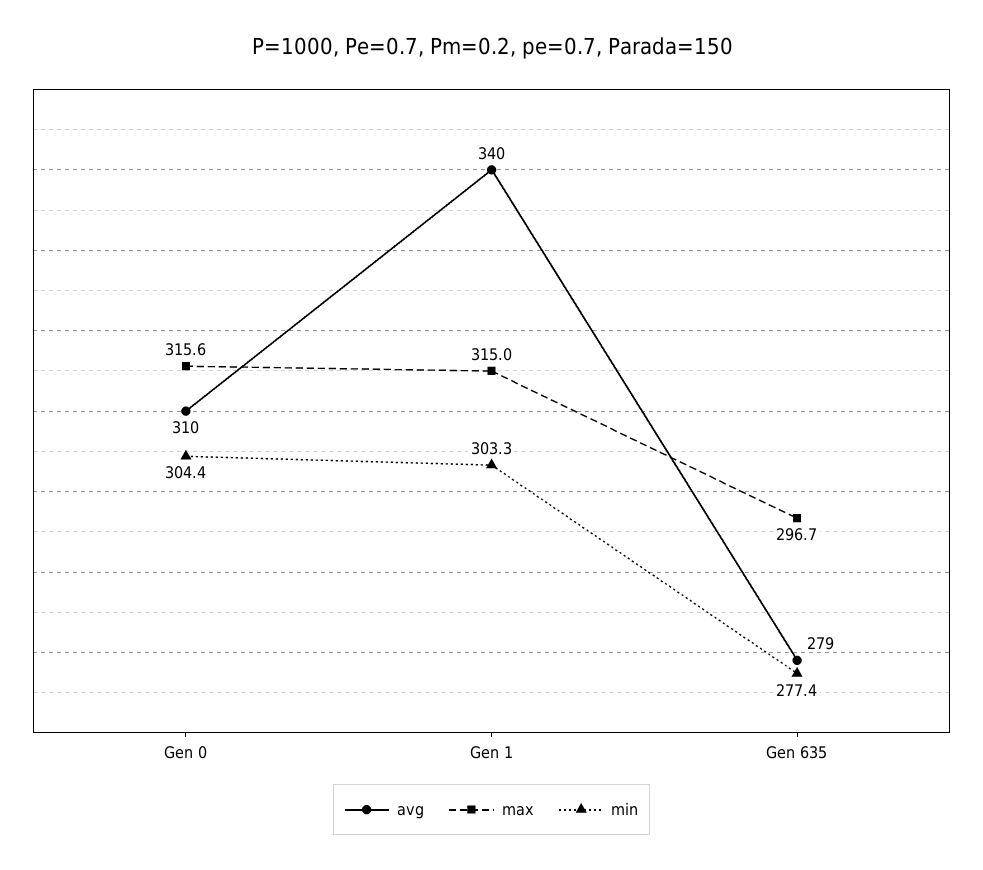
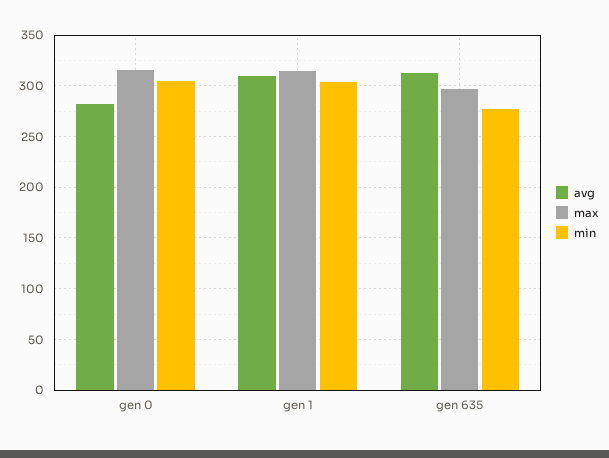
  {
    "avg": {
-     "Gen 0": 310,
+     "Gen 0": 280,
-     "Gen 1": 340,
+     "Gen 1": 310,
-     "Gen 635": 279
+     "Gen 635": 310
    },
    "max": {
      "Gen 0": 315.6,
      "Gen 1": 315,
      "Gen 635": 296.7
    },
    "min": {
      "Gen 0": 304.4,
      "Gen 1": 303.3,
      "Gen 635": 277.4
    }
  }

